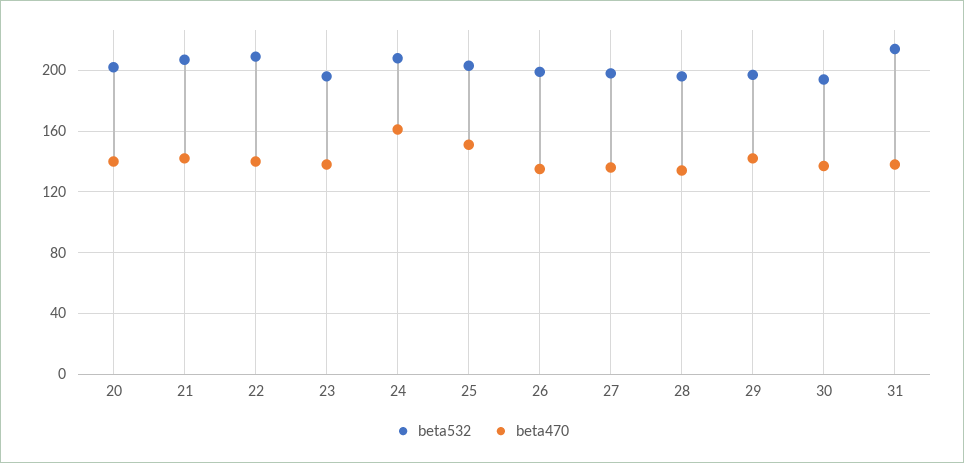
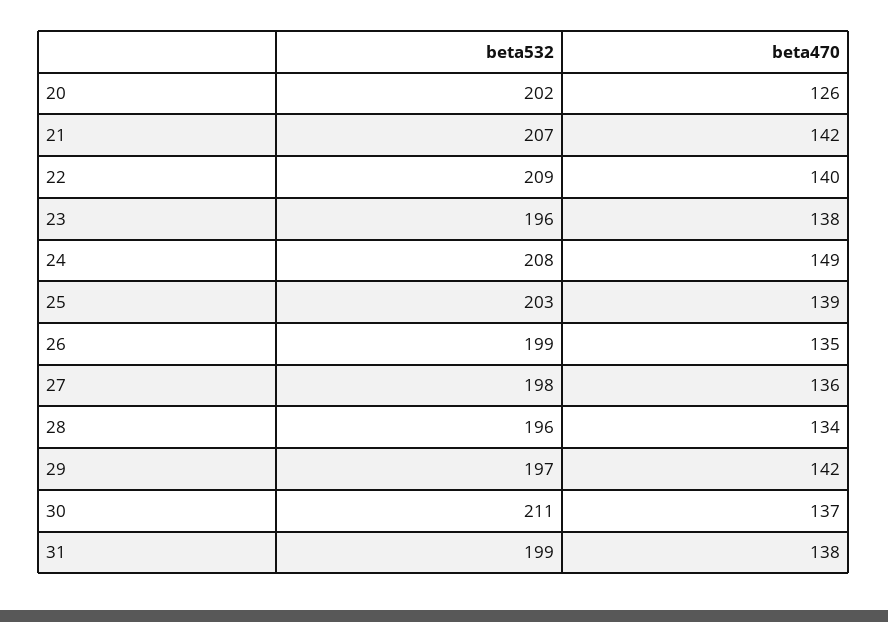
  {
    "beta532": {
      "20": 202,
      "21": 207,
      "22": 209,
      "23": 196,
      "24": 208,
      "25": 203,
      "26": 199,
      "27": 198,
      "28": 196,
      "29": 197,
-     "30": 195,
+     "30": 211,
-     "31": 215
+     "31": 199
    },
    "beta470": {
-     "20": 140,
+     "20": 126,
      "21": 142,
      "22": 140,
      "23": 138,
-     "24": 160,
+     "24": 149,
-     "25": 150,
+     "25": 139,
      "26": 135,
      "27": 136,
      "28": 134,
      "29": 142,
      "30": 137,
      "31": 138
    }
  }

